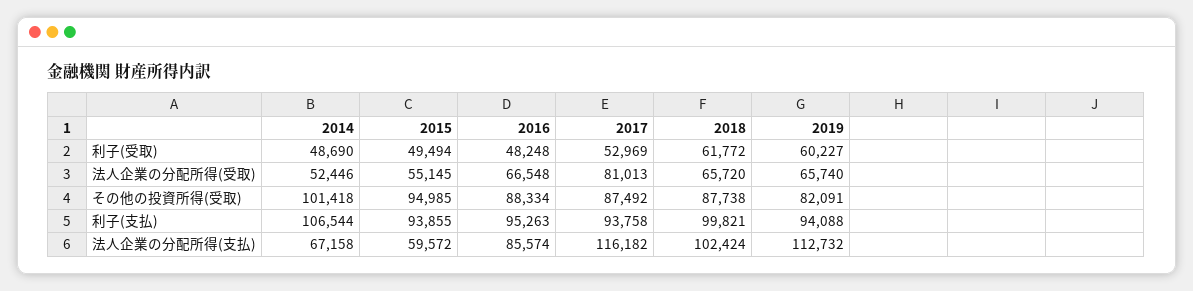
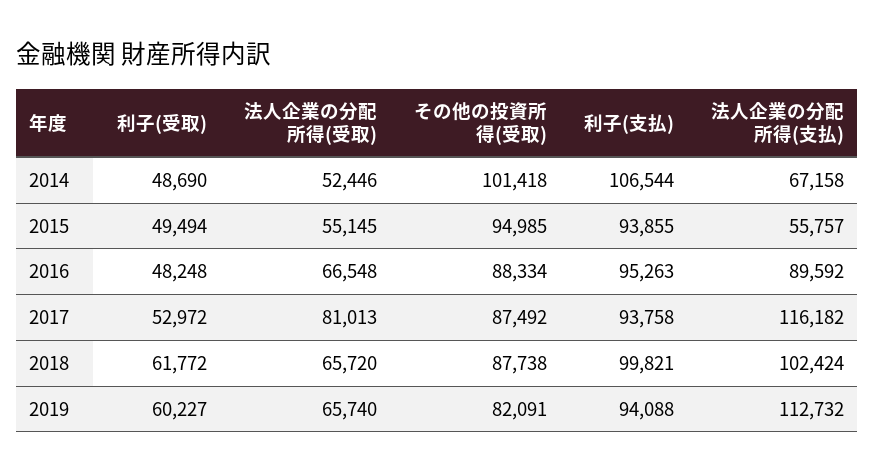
  {
    "2014": {
      "利子(受取)": 48690,
      "法人企業の分配所得(受取)": 52446,
      "その他の投資所得(受取)": 101418,
      "利子(支払)": 106544,
      "法人企業の分配所得(支払)": 67158
    },
    "2015": {
      "利子(受取)": 49494,
      "法人企業の分配所得(受取)": 55145,
      "その他の投資所得(受取)": 94985,
      "利子(支払)": 93855,
-     "法人企業の分配所得(支払)": 59572
+     "法人企業の分配所得(支払)": 55757
    },
    "2016": {
      "利子(受取)": 48248,
      "法人企業の分配所得(受取)": 66548,
      "その他の投資所得(受取)": 88334,
      "利子(支払)": 95263,
-     "法人企業の分配所得(支払)": 85574
+     "法人企業の分配所得(支払)": 89592
    },
    "2017": {
-     "利子(受取)": 52969,
+     "利子(受取)": 52972,
      "法人企業の分配所得(受取)": 81013,
      "その他の投資所得(受取)": 87492,
      "利子(支払)": 93758,
      "法人企業の分配所得(支払)": 116182
    },
    "2018": {
      "利子(受取)": 61772,
      "法人企業の分配所得(受取)": 65720,
      "その他の投資所得(受取)": 87738,
      "利子(支払)": 99821,
      "法人企業の分配所得(支払)": 102424
    },
    "2019": {
      "利子(受取)": 60227,
      "法人企業の分配所得(受取)": 65740,
      "その他の投資所得(受取)": 82091,
      "利子(支払)": 94088,
      "法人企業の分配所得(支払)": 112732
    }
  }

